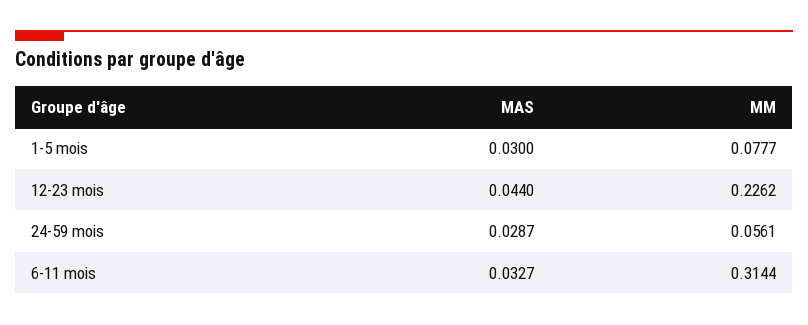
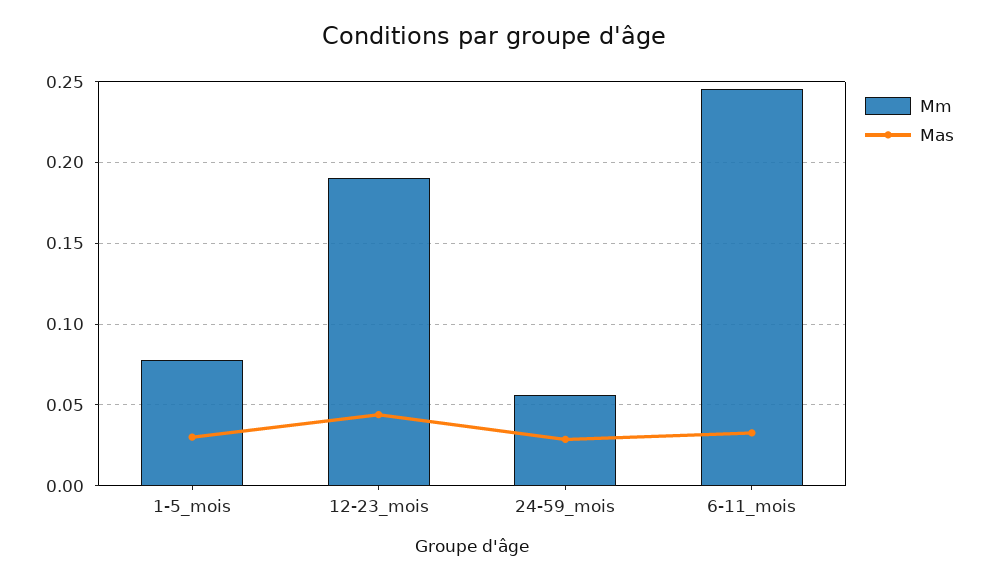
  {
    "MAS": {
      "1-5 mois": 0.03,
      "12-23 mois": 0.044,
      "24-59 mois": 0.0287,
      "6-11 mois": 0.0327
    },
    "MM": {
      "1-5 mois": 0.0777,
-     "12-23 mois": 0.2262,
+     "12-23 mois": 0.19,
      "24-59 mois": 0.0561,
-     "6-11 mois": 0.3144
+     "6-11 mois": 0.245
    }
  }

